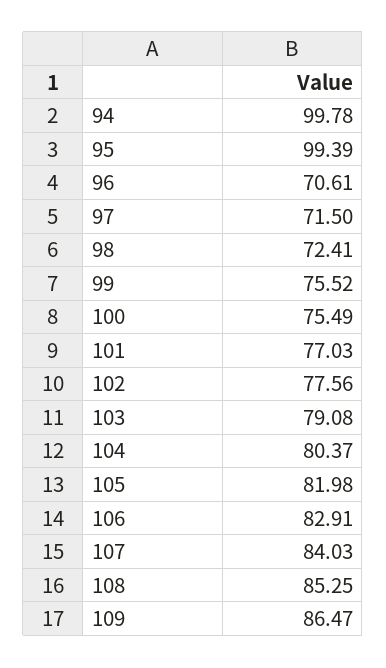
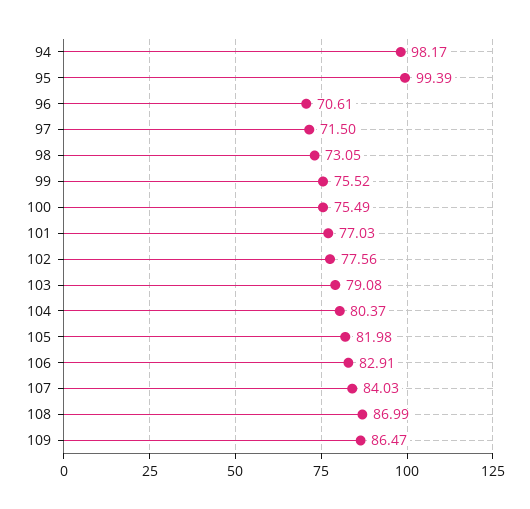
  {
-   "94": 99.78,
+   "94": 98.17,
    "95": 99.39,
    "96": 70.61,
    "97": 71.5,
-   "98": 72.41,
+   "98": 73.05,
    "99": 75.52,
    "100": 75.49,
    "101": 77.03,
    "102": 77.56,
    "103": 79.08,
    "104": 80.37,
    "105": 81.98,
    "106": 82.91,
    "107": 84.03,
-   "108": 85.25,
+   "108": 86.99,
    "109": 86.47
  }

